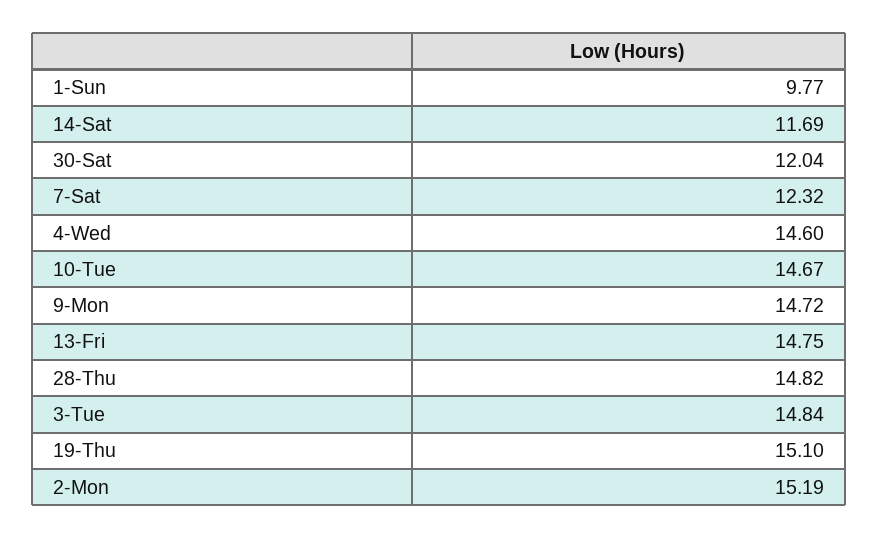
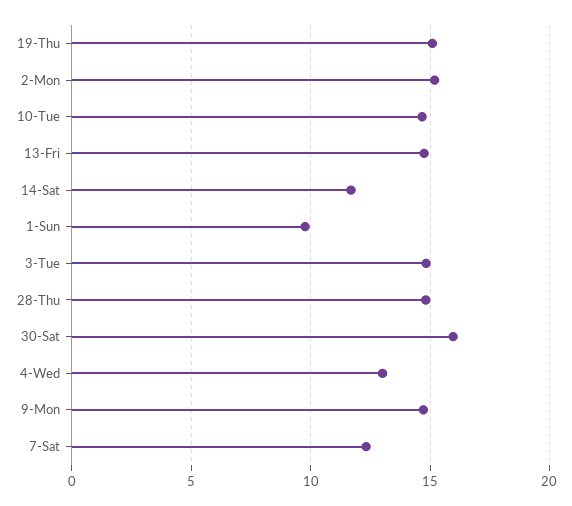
  {
    "1-Sun": 9.77,
    "14-Sat": 11.69,
-   "30-Sat": 12.04,
+   "30-Sat": 16,
    "7-Sat": 12.32,
-   "4-Wed": 14.6,
+   "4-Wed": 13,
    "10-Tue": 14.67,
    "9-Mon": 14.72,
    "13-Fri": 14.75,
    "28-Thu": 14.82,
    "3-Tue": 14.84,
    "19-Thu": 15.1,
    "2-Mon": 15.19
  }

